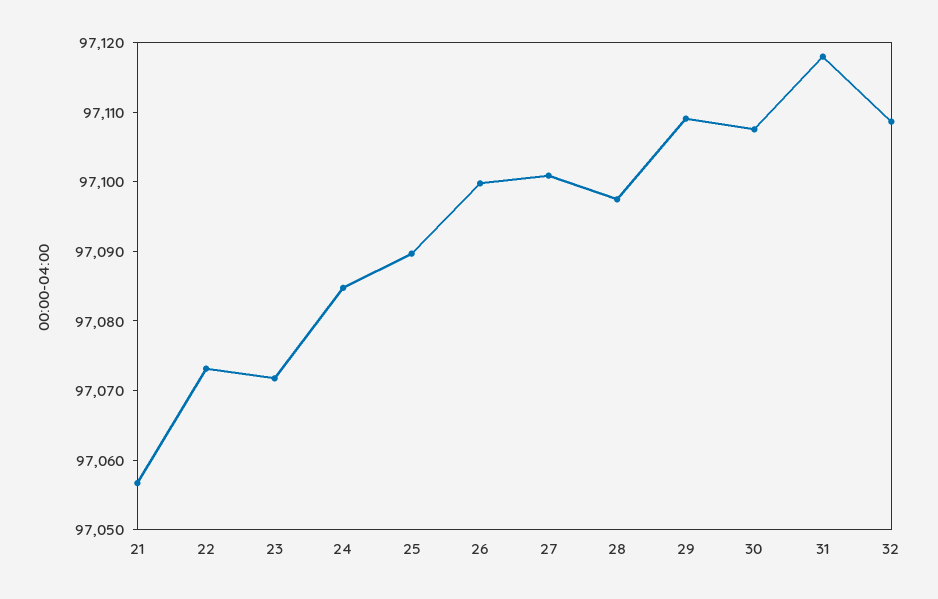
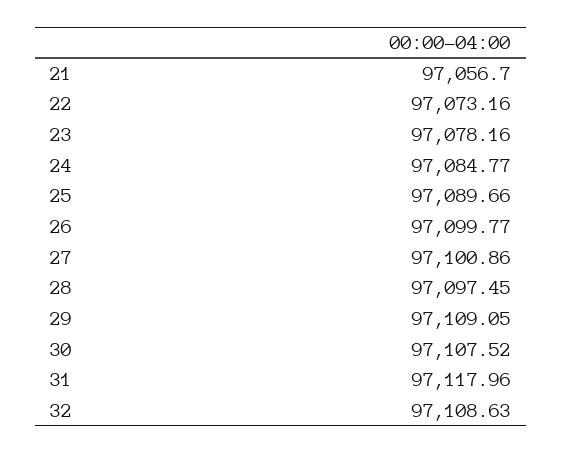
  {
    "21": 97056.7,
    "22": 97073.16,
-   "23": 97072,
+   "23": 97078.16,
    "24": 97084.77,
    "25": 97089.66,
    "26": 97099.77,
    "27": 97100.86,
    "28": 97097.45,
    "29": 97109.05,
    "30": 97107.52,
    "31": 97117.96,
    "32": 97108.63
  }

